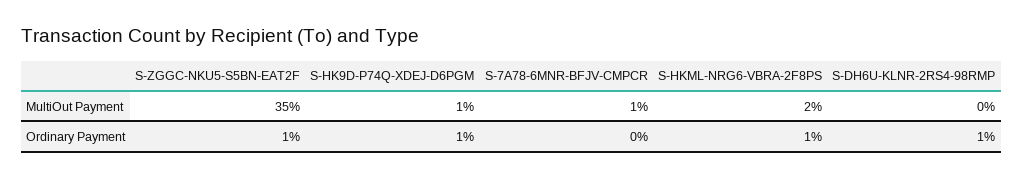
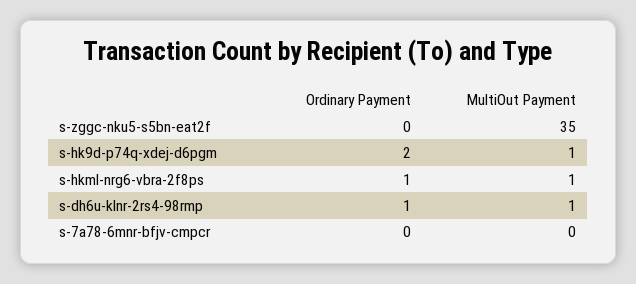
  {
    "S-ZGGC-NKU5-S5BN-EAT2F": {
      "MultiOut Payment": 35,
-     "Ordinary Payment": 1
+     "Ordinary Payment": 0
    },
    "S-HK9D-P74Q-XDEJ-D6PGM": {
      "MultiOut Payment": 1,
-     "Ordinary Payment": 1
+     "Ordinary Payment": 2
    },
    "S-7A78-6MNR-BFJV-CMPCR": {
-     "MultiOut Payment": 1,
+     "MultiOut Payment": 0,
      "Ordinary Payment": 0
    },
    "S-HKML-NRG6-VBRA-2F8PS": {
-     "MultiOut Payment": 2,
+     "MultiOut Payment": 1,
      "Ordinary Payment": 1
    },
    "S-DH6U-KLNR-2RS4-98RMP": {
-     "MultiOut Payment": 0,
+     "MultiOut Payment": 1,
      "Ordinary Payment": 1
    }
  }

